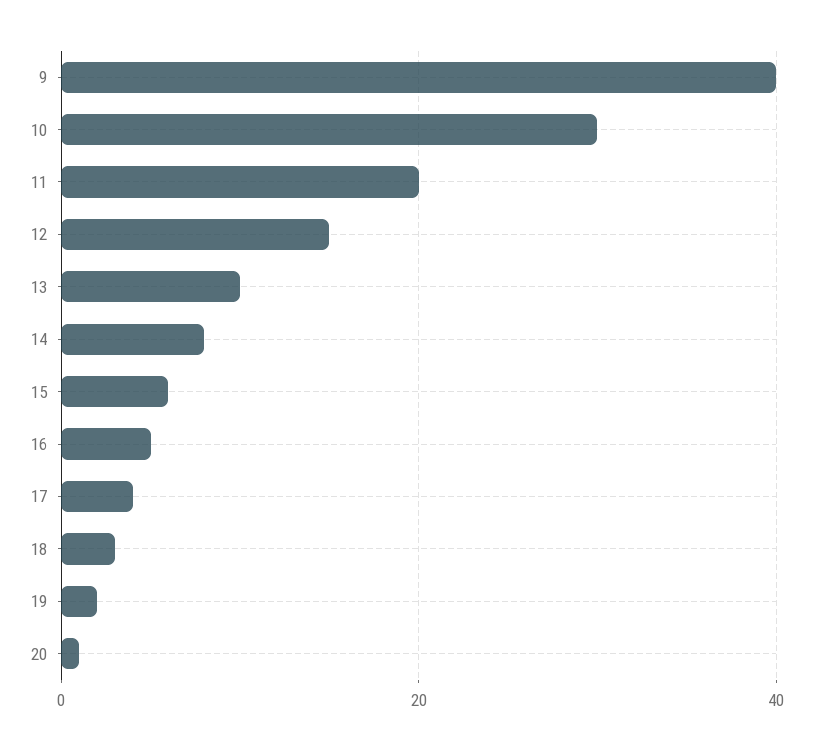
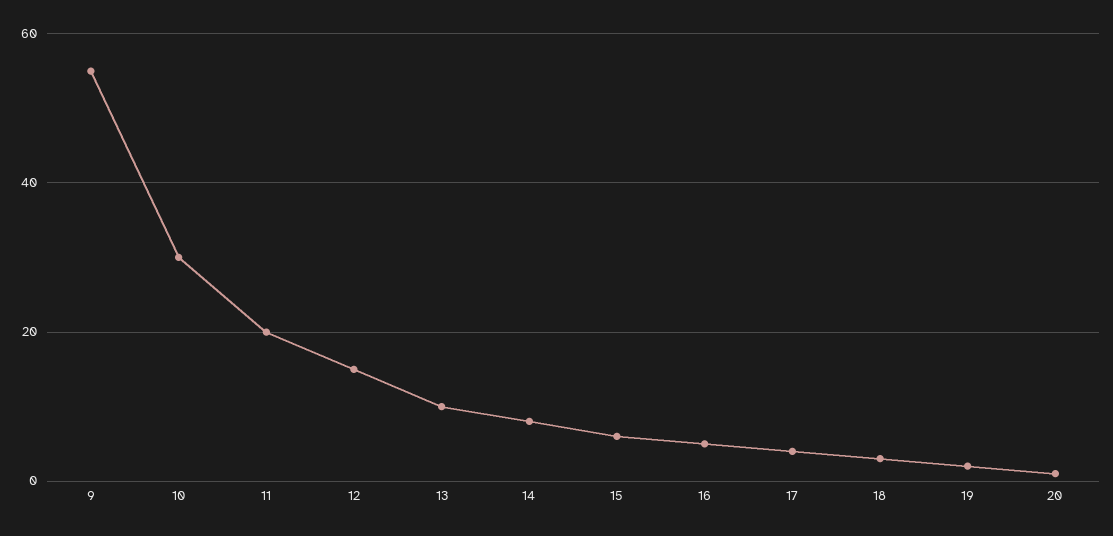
  {
-   "9": 40,
+   "9": 55,
    "10": 30,
    "11": 20,
    "12": 15,
    "13": 10,
    "14": 10,
    "15": 5,
    "16": 5,
    "17": 5,
    "18": 5,
    "19": 0,
    "20": 0
  }

